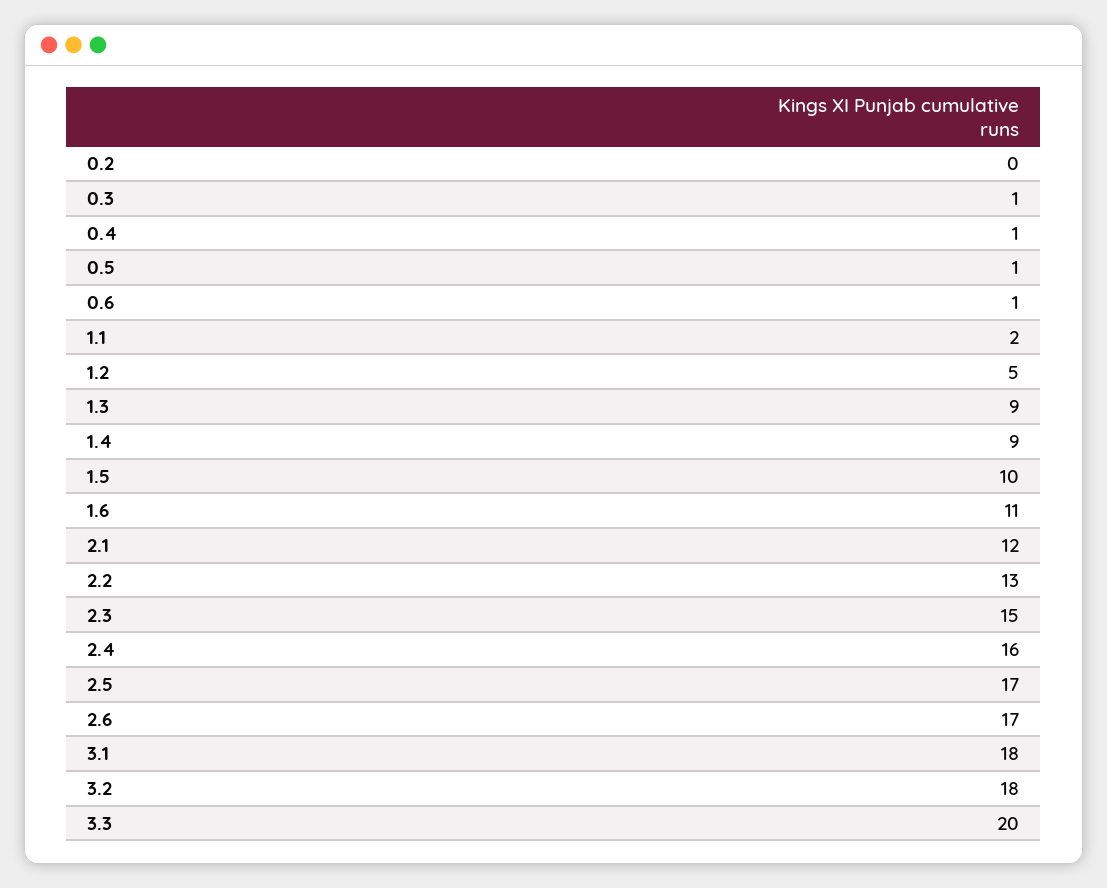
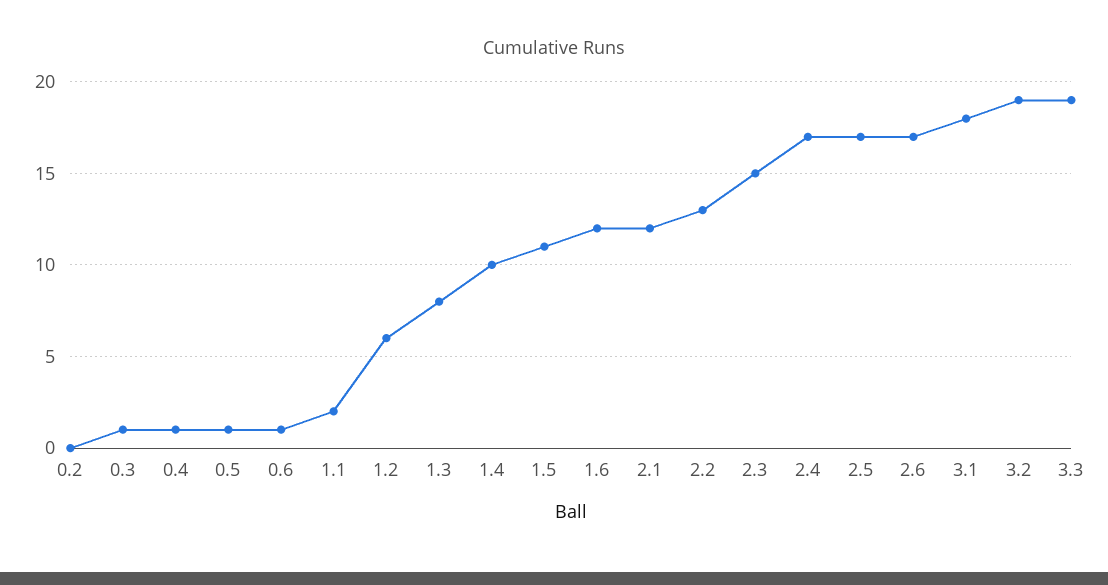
  {
    "0.2": 0,
    "0.3": 1,
    "0.4": 1,
    "0.5": 1,
    "0.6": 1,
    "1.1": 2,
-   "1.2": 5,
+   "1.2": 6,
-   "1.3": 9,
+   "1.3": 8,
-   "1.4": 9,
+   "1.4": 10,
-   "1.5": 10,
+   "1.5": 11,
-   "1.6": 11,
+   "1.6": 12,
    "2.1": 12,
    "2.2": 13,
    "2.3": 15,
-   "2.4": 16,
+   "2.4": 17,
    "2.5": 17,
    "2.6": 17,
    "3.1": 18,
-   "3.2": 18,
+   "3.2": 19,
-   "3.3": 20
+   "3.3": 19
  }

